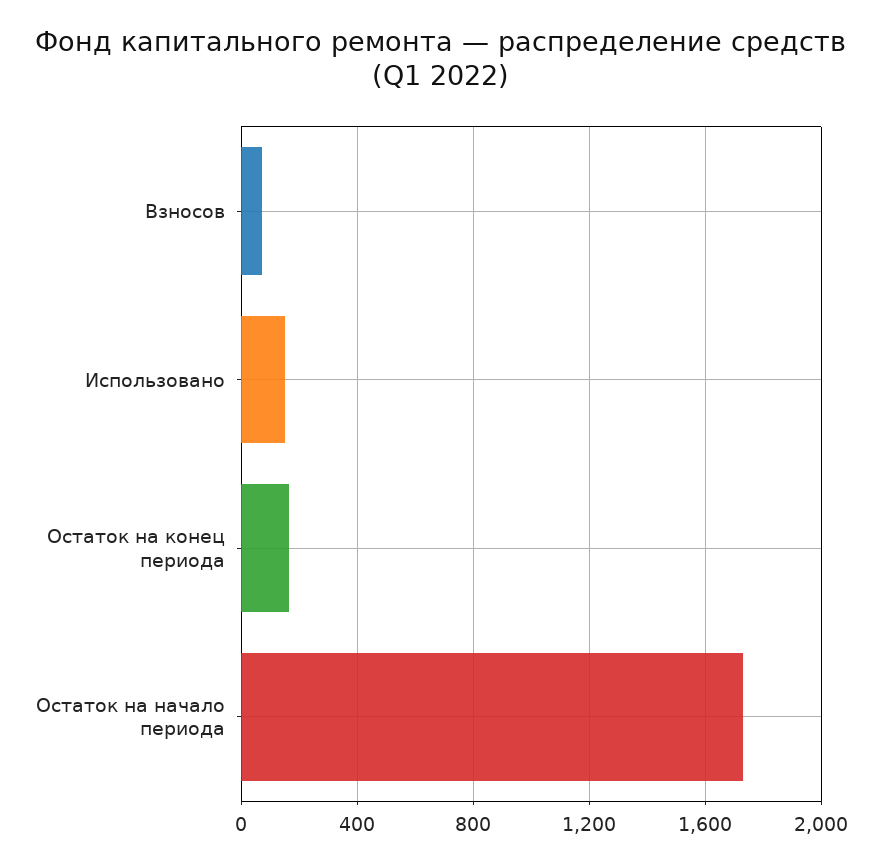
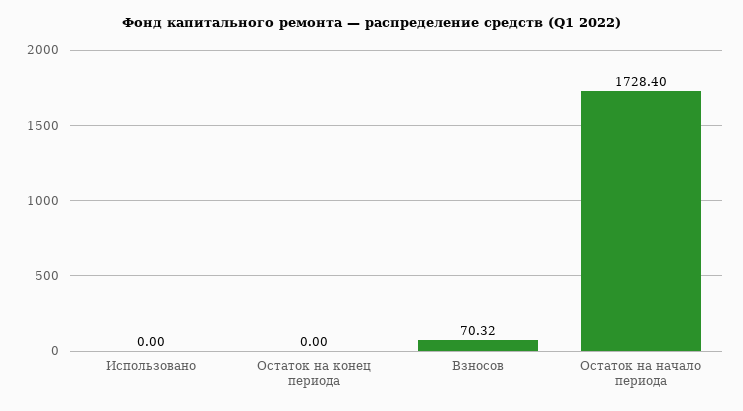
  {
    "Взносов": 70.32,
-   "Использовано": 150,
+   "Использовано": 0,
-   "Остаток на конец периода": 150,
+   "Остаток на конец периода": 0,
    "Остаток на начало периода": 1728.4
  }

